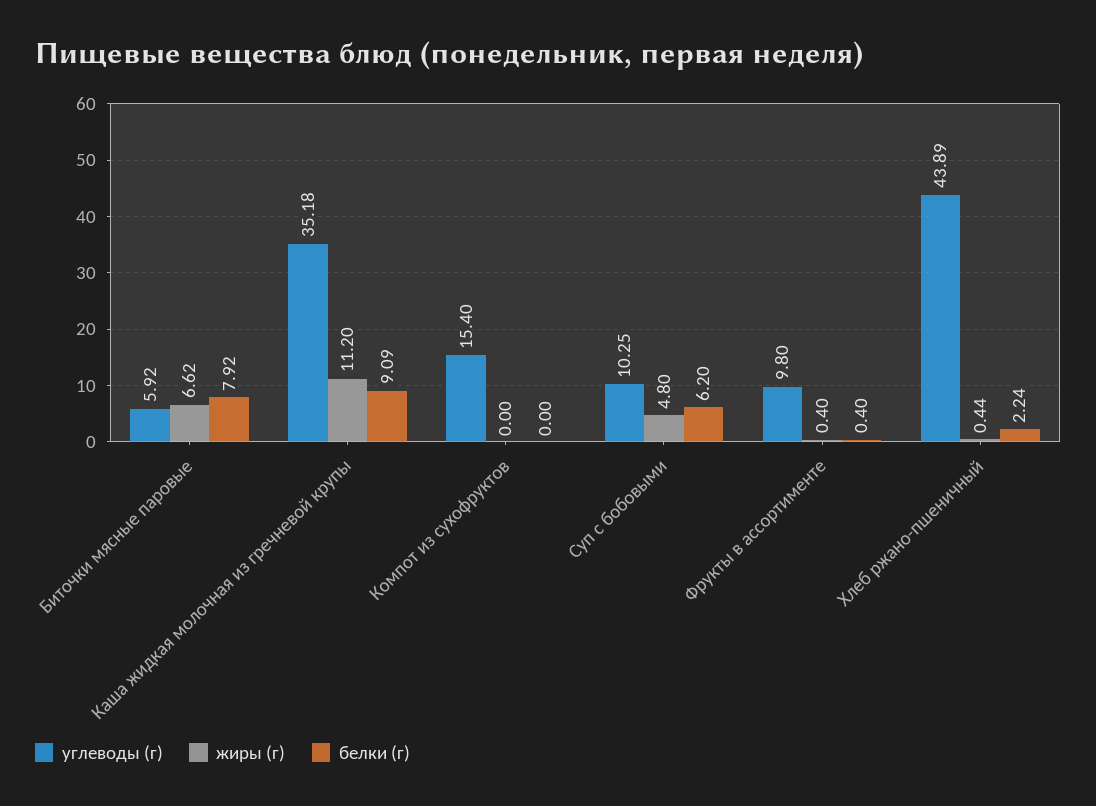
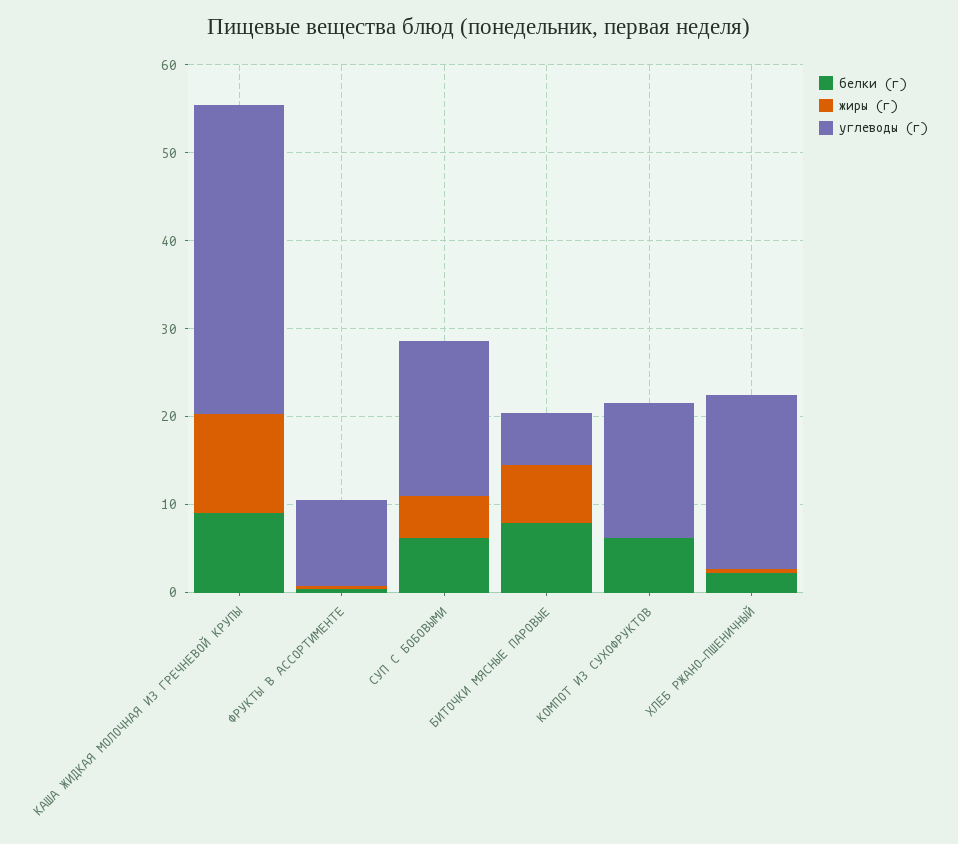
  {
    "углеводы (г)": {
      "Биточки мясные паровые": 5.92,
      "Каша жидкая молочная из гречневой крупы": 35.18,
      "Компот из сухофруктов": 15.4,
-     "Суп с бобовыми": 10.25,
+     "Суп с бобовыми": 18,
      "Фрукты в ассортименте": 9.8,
-     "Хлеб ржано-пшеничный": 43.89
+     "Хлеб ржано-пшеничный": 20
    },
    "жиры (г)": {
      "Биточки мясные паровые": 6.62,
      "Каша жидкая молочная из гречневой крупы": 11.2,
      "Компот из сухофруктов": 0,
      "Суп с бобовыми": 4.8,
      "Фрукты в ассортименте": 0.4,
      "Хлеб ржано-пшеничный": 0.44
    },
    "белки (г)": {
      "Биточки мясные паровые": 7.92,
      "Каша жидкая молочная из гречневой крупы": 9.09,
-     "Компот из сухофруктов": 0,
+     "Компот из сухофруктов": 6,
      "Суп с бобовыми": 6.2,
      "Фрукты в ассортименте": 0.4,
      "Хлеб ржано-пшеничный": 2.24
    }
  }

